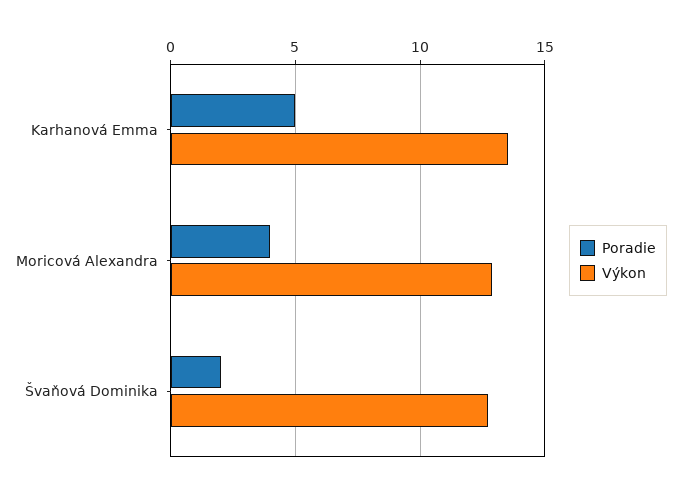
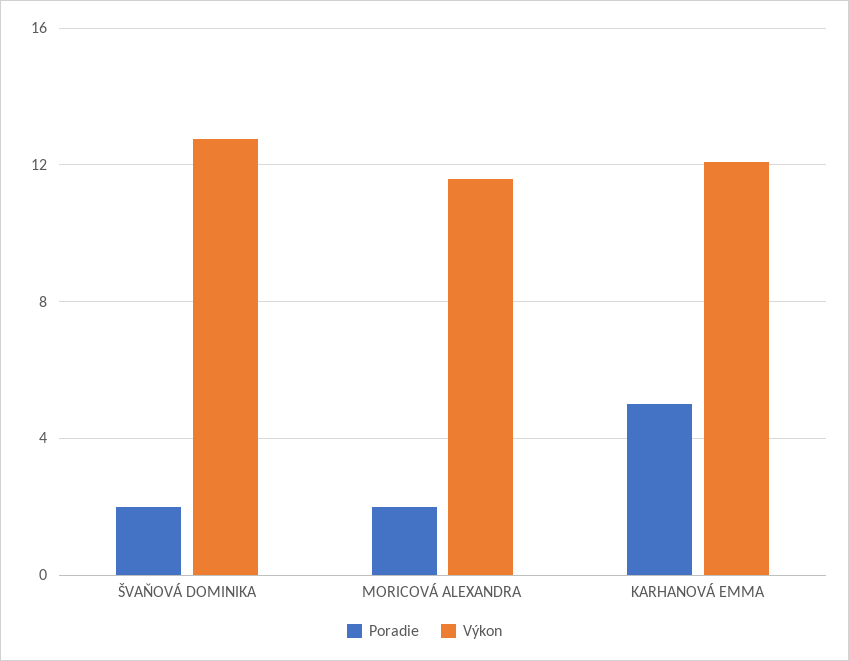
  {
    "Poradie": {
      "Karhanová Emma": 5,
-     "Moricová Alexandra": 4,
+     "Moricová Alexandra": 2,
      "Švaňová Dominika": 2
    },
    "Výkon": {
-     "Karhanová Emma": 13.5,
+     "Karhanová Emma": 12,
-     "Moricová Alexandra": 13,
+     "Moricová Alexandra": 11.5,
      "Švaňová Dominika": 12.5
    }
  }

